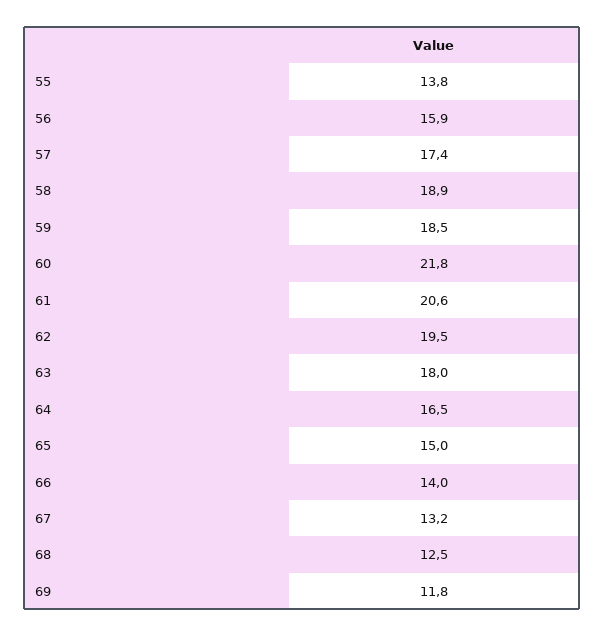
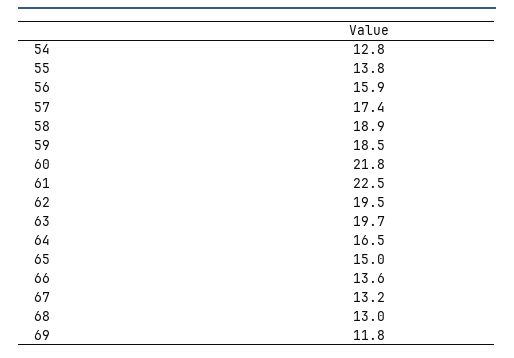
  {
    "55": 13.8,
    "56": 15.9,
    "57": 17.4,
    "58": 18.9,
    "59": 18.5,
    "60": 21.8,
-   "61": 20.6,
+   "61": 22.5,
    "62": 19.5,
-   "63": 18,
+   "63": 19.7,
    "64": 16.5,
    "65": 15,
-   "66": 14,
+   "66": 13.6,
    "67": 13.2,
-   "68": 12.5,
+   "68": 13,
-   "69": 11.8
+   "69": 11.8,
+   "54": 12.8
  }

